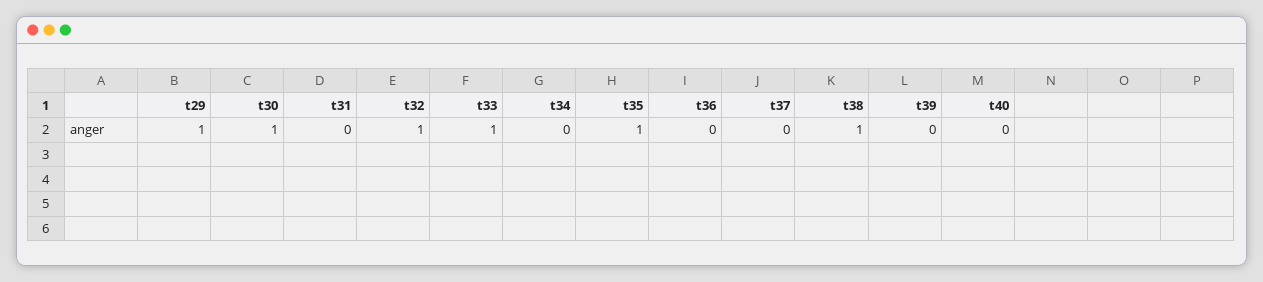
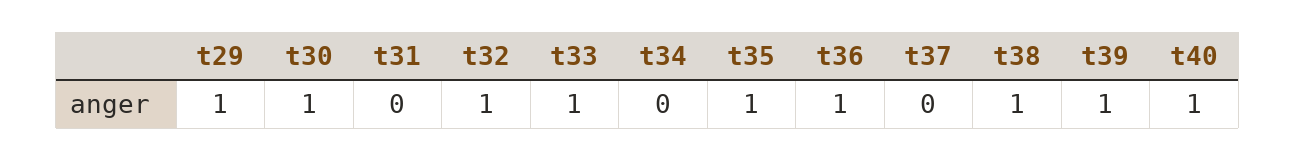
  {
    "t29": 1,
    "t30": 1,
    "t31": 0,
    "t32": 1,
    "t33": 1,
    "t34": 0,
    "t35": 1,
-   "t36": 0,
+   "t36": 1,
    "t37": 0,
    "t38": 1,
-   "t39": 0,
+   "t39": 1,
-   "t40": 0
+   "t40": 1
  }

